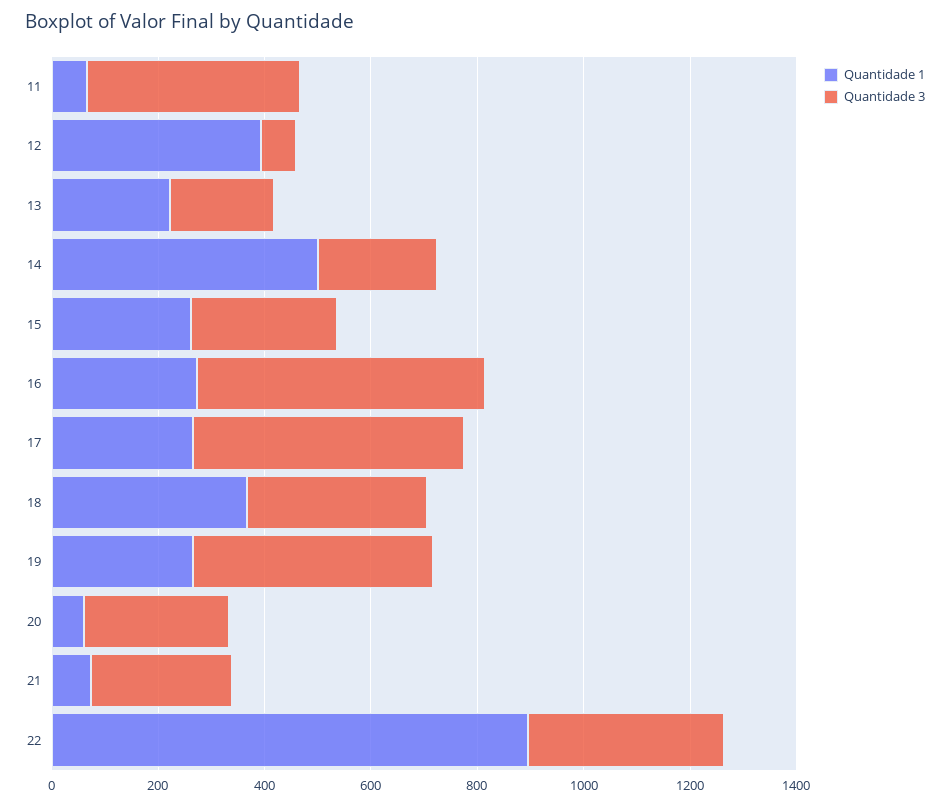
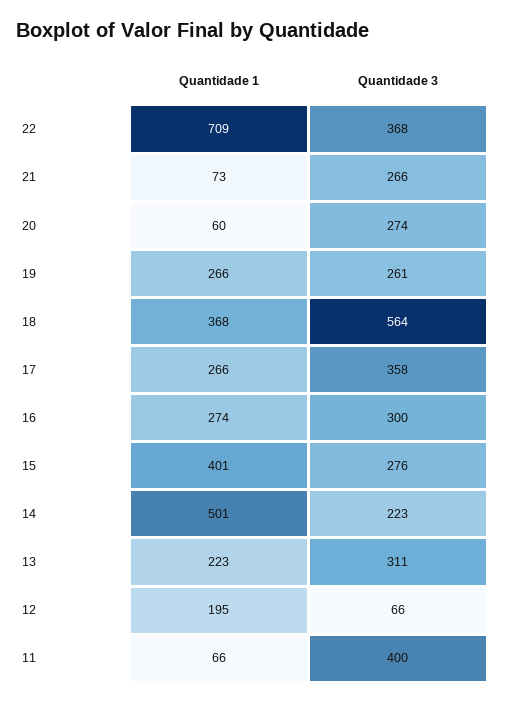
  {
    "Quantidade 1": {
      "11": 66,
-     "12": 400,
+     "12": 195,
      "13": 223,
      "14": 501,
-     "15": 250,
+     "15": 401,
      "16": 274,
      "17": 266,
      "18": 368,
      "19": 266,
      "20": 60,
      "21": 73,
-     "22": 900
+     "22": 709
    },
    "Quantidade 3": {
      "11": 400,
      "12": 66,
-     "13": 200,
+     "13": 311,
      "14": 223,
      "15": 276,
-     "16": 550,
+     "16": 300,
-     "17": 500,
+     "17": 358,
-     "18": 350,
+     "18": 564,
-     "19": 450,
+     "19": 261,
      "20": 274,
      "21": 266,
      "22": 368
    }
  }

